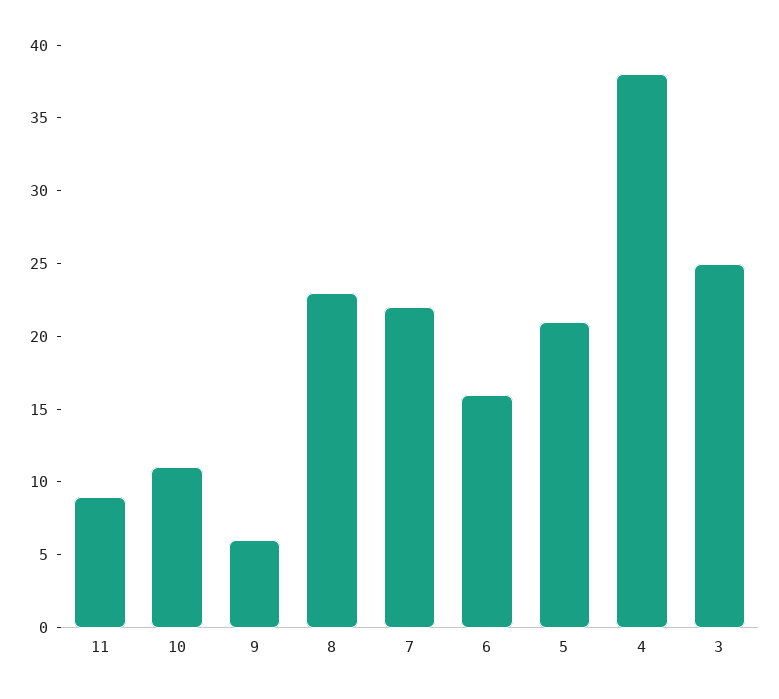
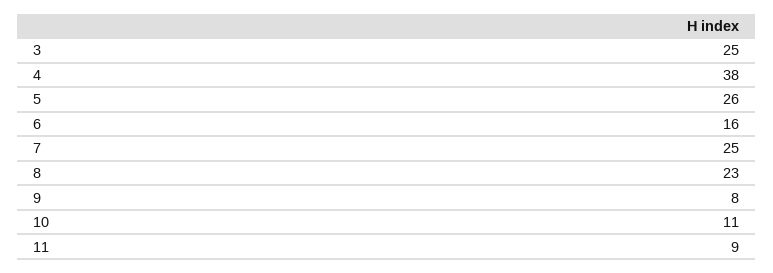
  {
    "11": 9,
    "10": 11,
-   "9": 6,
+   "9": 8,
    "8": 23,
-   "7": 22,
+   "7": 25,
    "6": 16,
-   "5": 21,
+   "5": 26,
    "4": 38,
    "3": 25
  }

